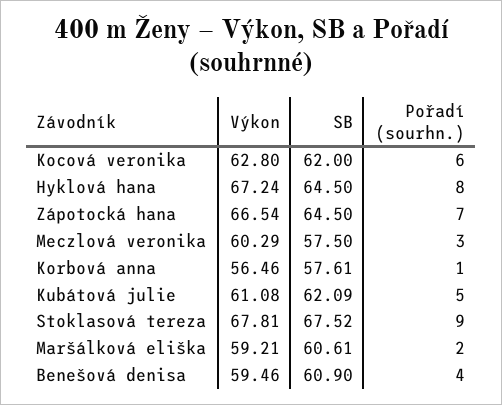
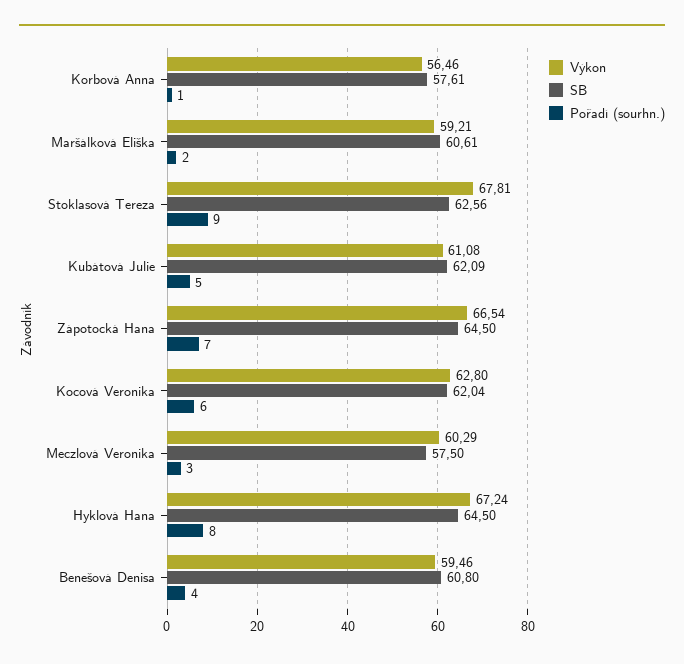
  {
    "Výkon": {
      "Kocová veronika": 62.8,
      "Hyklová hana": 67.24,
      "Zápotocká hana": 66.54,
      "Meczlová veronika": 60.29,
      "Korbová anna": 56.46,
      "Kubátová julie": 61.08,
      "Stoklasová tereza": 67.81,
      "Maršálková eliška": 59.21,
      "Benešová denisa": 59.46
    },
    "SB": {
-     "Kocová veronika": 62,
+     "Kocová veronika": 62.04,
      "Hyklová hana": 64.5,
      "Zápotocká hana": 64.5,
      "Meczlová veronika": 57.5,
      "Korbová anna": 57.61,
      "Kubátová julie": 62.09,
-     "Stoklasová tereza": 67.52,
+     "Stoklasová tereza": 62.56,
      "Maršálková eliška": 60.61,
-     "Benešová denisa": 60.9
+     "Benešová denisa": 60.8
    },
    "Pořadí (sourhn.)": {
      "Kocová veronika": 6,
      "Hyklová hana": 8,
      "Zápotocká hana": 7,
      "Meczlová veronika": 3,
      "Korbová anna": 1,
      "Kubátová julie": 5,
      "Stoklasová tereza": 9,
      "Maršálková eliška": 2,
      "Benešová denisa": 4
    }
  }

